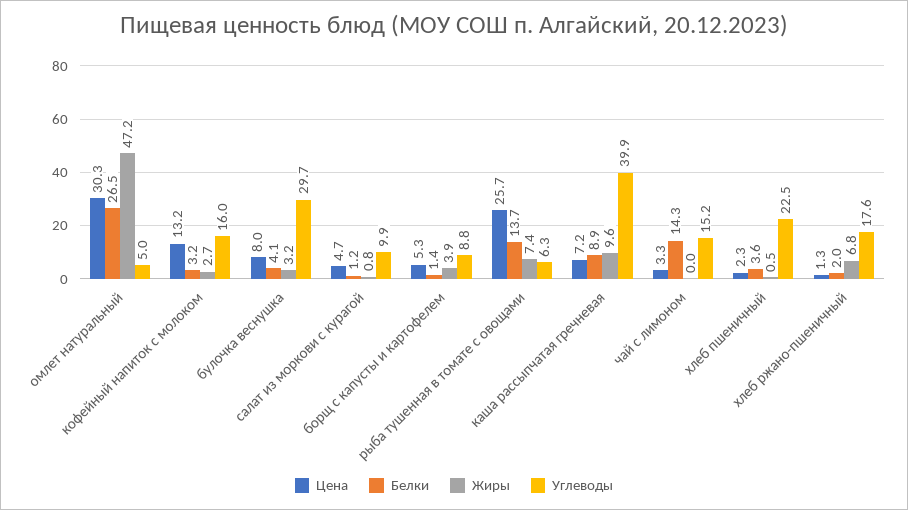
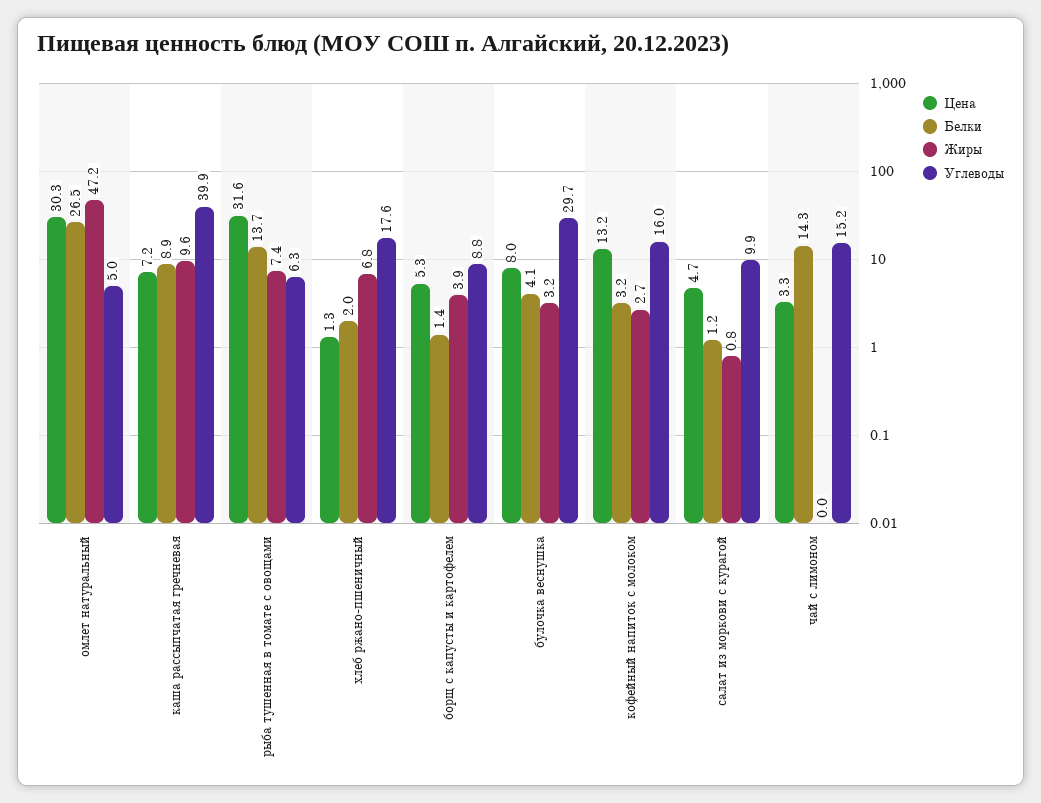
  {
    "Цена": {
      "омлет натуральный": 30.3,
      "кофейный напиток с молоком": 13.2,
      "булочка веснушка": 8,
      "салат из моркови с курагой": 4.7,
      "борщ с капусты и картофелем": 5.3,
-     "рыба тушенная в томате с овощами": 25.7,
+     "рыба тушенная в томате с овощами": 31.6,
      "каша рассыпчатая гречневая": 7.2,
      "чай с лимоном": 3.3,
-     "хлеб пшеничный": 2.3,
      "хлеб ржано-пшеничный": 1.3
    },
    "Белки": {
      "омлет натуральный": 26.5,
      "кофейный напиток с молоком": 3.2,
      "булочка веснушка": 4.1,
      "салат из моркови с курагой": 1.2,
      "борщ с капусты и картофелем": 1.4,
      "рыба тушенная в томате с овощами": 13.7,
      "каша рассыпчатая гречневая": 8.9,
      "чай с лимоном": 14.3,
-     "хлеб пшеничный": 3.6,
      "хлеб ржано-пшеничный": 2
    },
    "Жиры": {
      "омлет натуральный": 47.2,
      "кофейный напиток с молоком": 2.7,
      "булочка веснушка": 3.2,
      "салат из моркови с курагой": 0.8,
      "борщ с капусты и картофелем": 3.9,
      "рыба тушенная в томате с овощами": 7.4,
      "каша рассыпчатая гречневая": 9.6,
      "чай с лимоном": 0,
-     "хлеб пшеничный": 0.5,
      "хлеб ржано-пшеничный": 6.8
    },
    "Углеводы": {
      "омлет натуральный": 5,
      "кофейный напиток с молоком": 16,
      "булочка веснушка": 29.7,
      "салат из моркови с курагой": 9.9,
      "борщ с капусты и картофелем": 8.8,
      "рыба тушенная в томате с овощами": 6.3,
      "каша рассыпчатая гречневая": 39.9,
      "чай с лимоном": 15.2,
-     "хлеб пшеничный": 22.5,
      "хлеб ржано-пшеничный": 17.6
    }
  }

